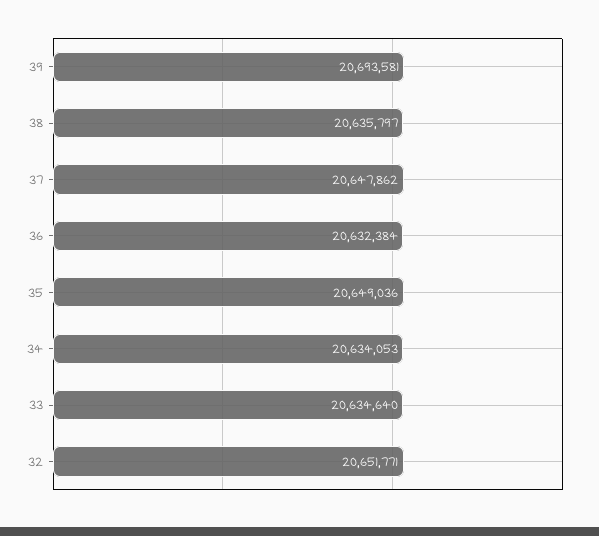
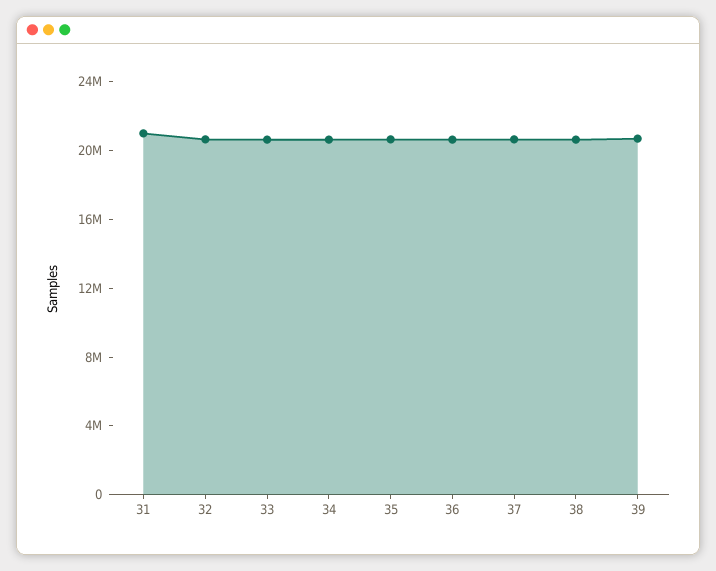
  {
    "39": 20693581,
    "38": 20635797,
    "37": 20647862,
    "36": 20632384,
    "35": 20649036,
    "34": 20634053,
    "33": 20634640,
-   "32": 20651771
+   "32": 20651771,
+   "31": 21000000
  }

